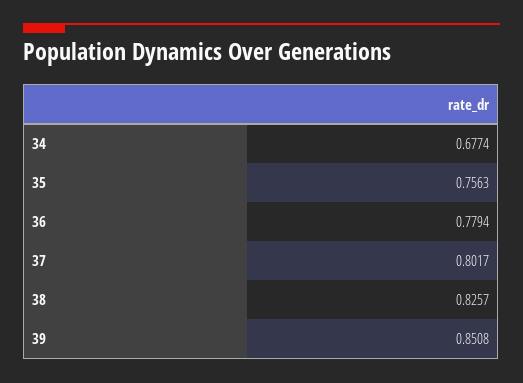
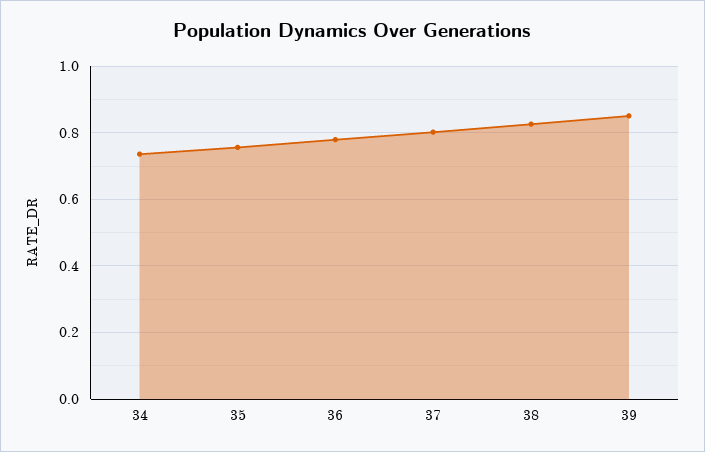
  {
-   "34": 0.6774,
+   "34": 0.74,
    "35": 0.7563,
    "36": 0.7794,
    "37": 0.8017,
    "38": 0.8257,
    "39": 0.8508
  }

